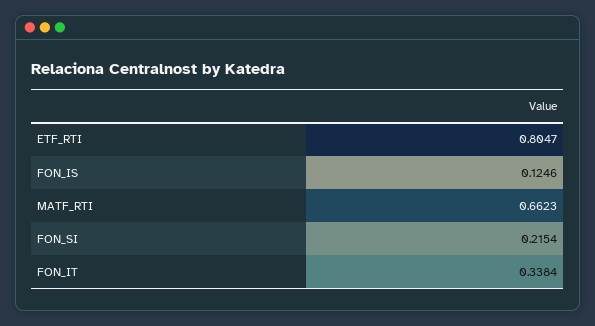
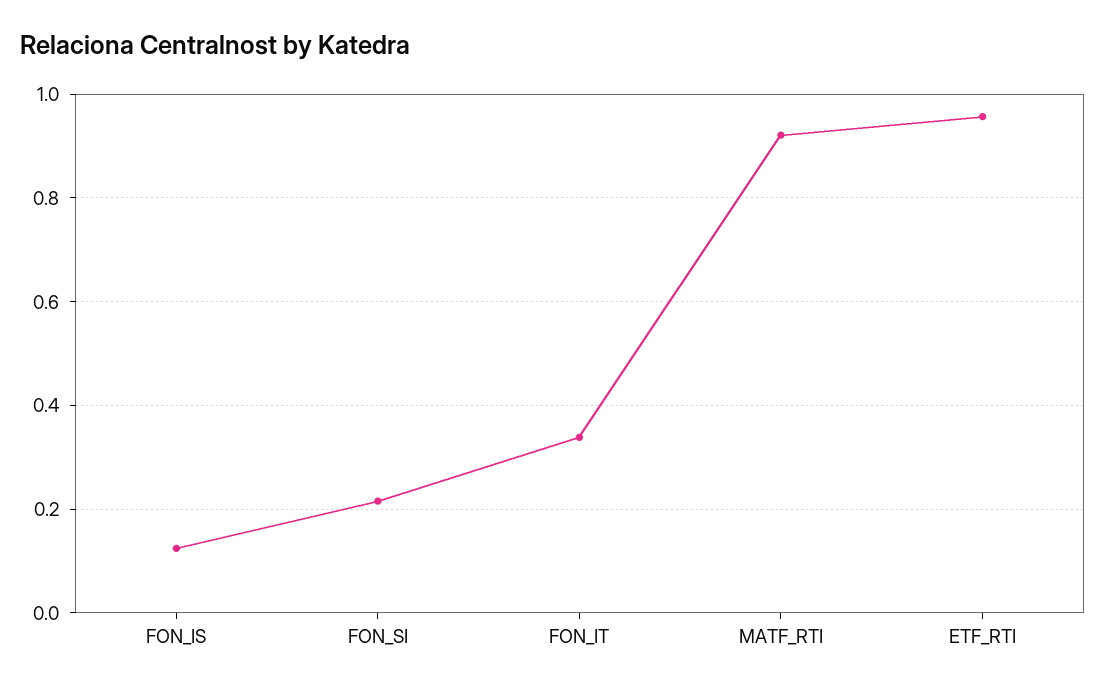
  {
-   "ETF_RTI": 0.8047,
+   "ETF_RTI": 0.96,
    "FON_IS": 0.1246,
-   "MATF_RTI": 0.6623,
+   "MATF_RTI": 0.92,
    "FON_SI": 0.2154,
    "FON_IT": 0.3384
  }

